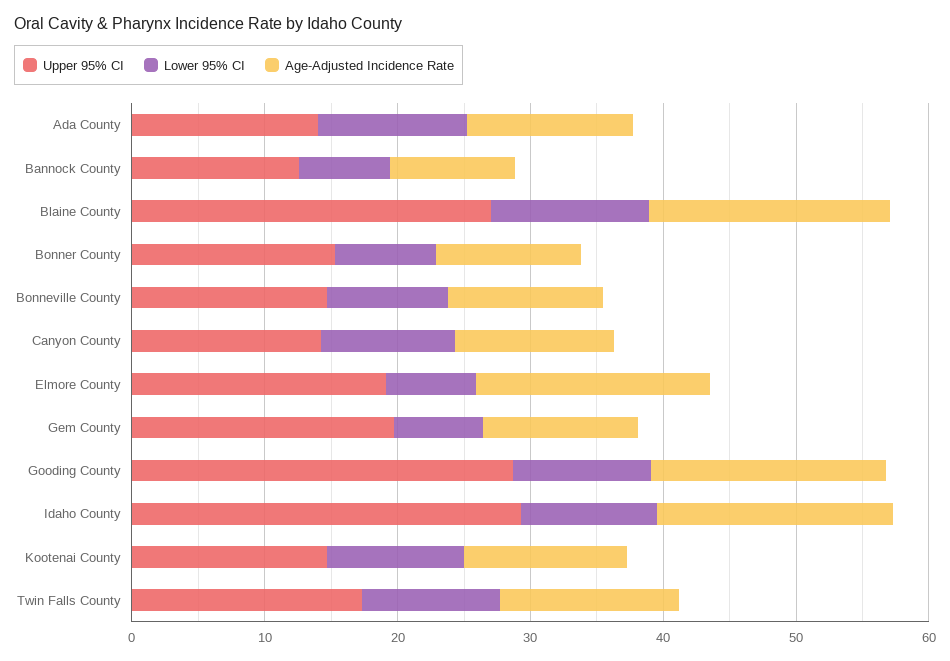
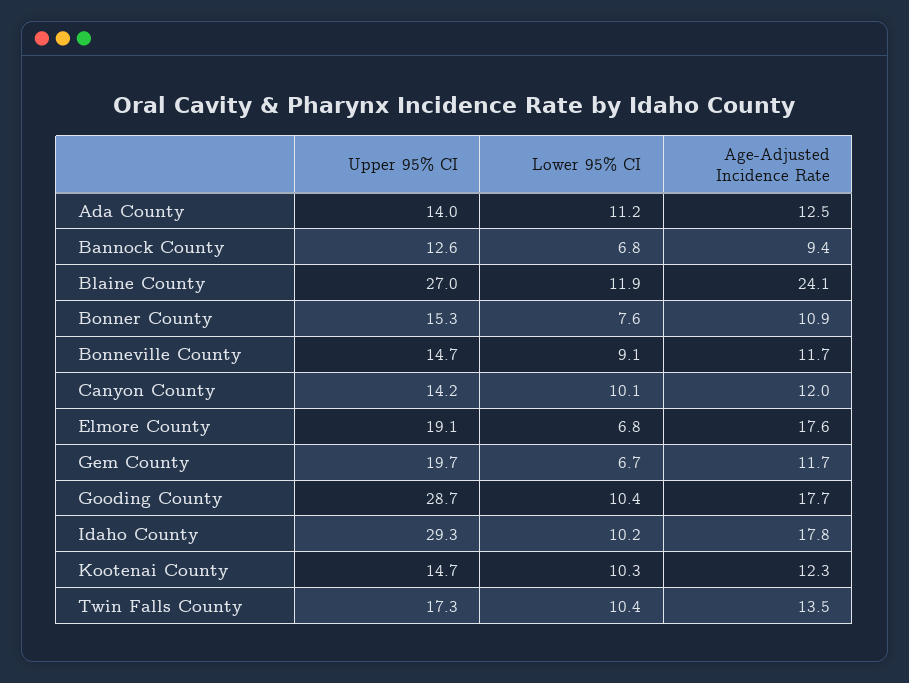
  {
    "Upper 95% CI": {
      "Ada County": 14,
      "Bannock County": 12.6,
      "Blaine County": 27,
      "Bonner County": 15.3,
      "Bonneville County": 14.7,
      "Canyon County": 14.2,
      "Elmore County": 19.1,
      "Gem County": 19.7,
      "Gooding County": 28.7,
      "Idaho County": 29.3,
      "Kootenai County": 14.7,
      "Twin Falls County": 17.3
    },
    "Lower 95% CI": {
      "Ada County": 11.2,
      "Bannock County": 6.8,
      "Blaine County": 11.9,
      "Bonner County": 7.6,
      "Bonneville County": 9.1,
      "Canyon County": 10.1,
      "Elmore County": 6.8,
      "Gem County": 6.7,
      "Gooding County": 10.4,
      "Idaho County": 10.2,
      "Kootenai County": 10.3,
      "Twin Falls County": 10.4
    },
    "Age-Adjusted Incidence Rate": {
      "Ada County": 12.5,
      "Bannock County": 9.4,
-     "Blaine County": 18,
+     "Blaine County": 24.1,
      "Bonner County": 10.9,
      "Bonneville County": 11.7,
      "Canyon County": 12,
      "Elmore County": 17.6,
      "Gem County": 11.7,
      "Gooding County": 17.7,
      "Idaho County": 17.8,
      "Kootenai County": 12.3,
      "Twin Falls County": 13.5
    }
  }

